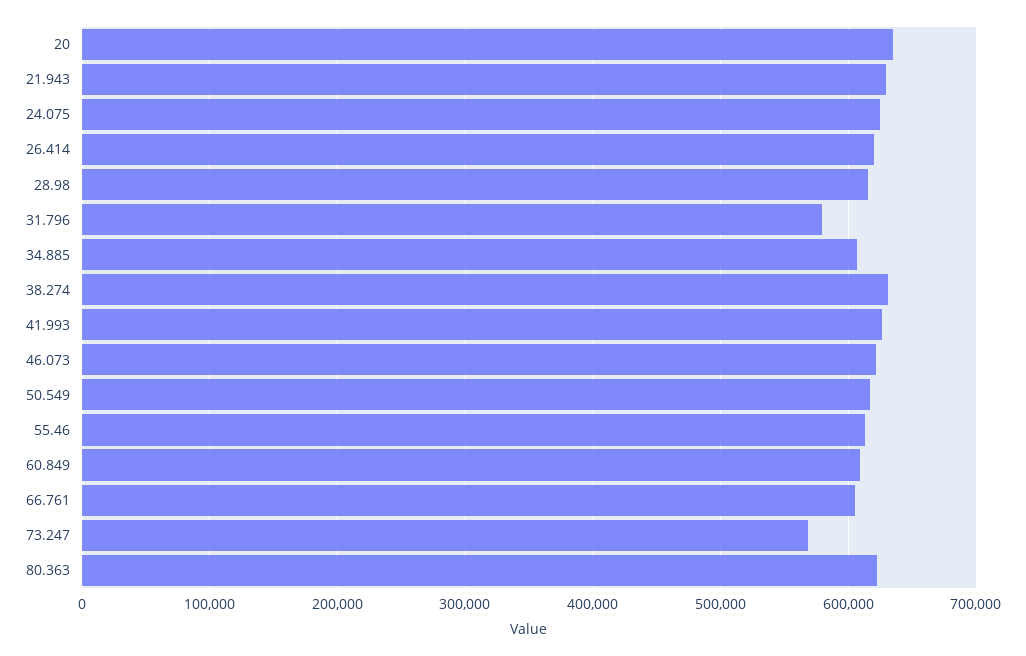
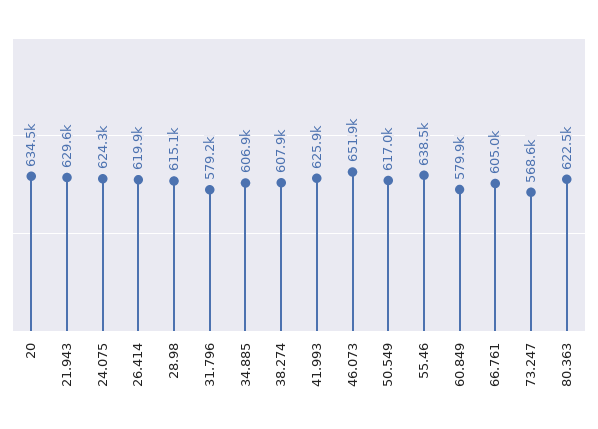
  {
    "20": 634500,
    "21.943": 629600,
    "24.075": 624300,
    "26.414": 619900,
    "28.98": 615100,
    "31.796": 579200,
    "34.885": 606900,
-   "38.274": 630000,
+   "38.274": 607900,
    "41.993": 625900,
-   "46.073": 620000,
+   "46.073": 651900,
    "50.549": 617000,
-   "55.46": 610000,
+   "55.46": 638500,
-   "60.849": 610000,
+   "60.849": 579900,
    "66.761": 605000,
    "73.247": 568600,
    "80.363": 622500
  }

